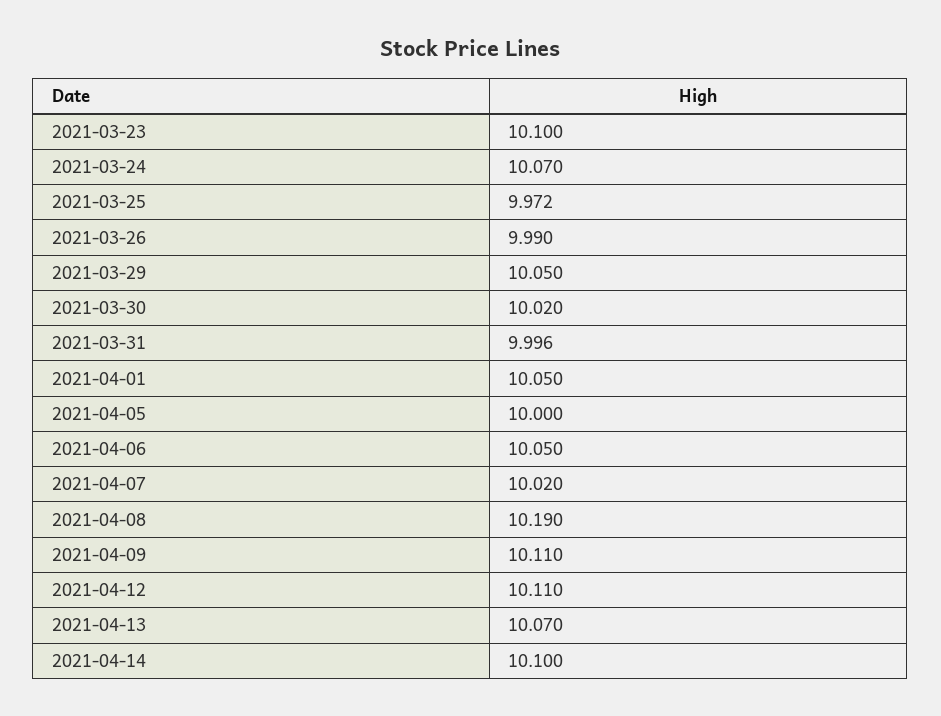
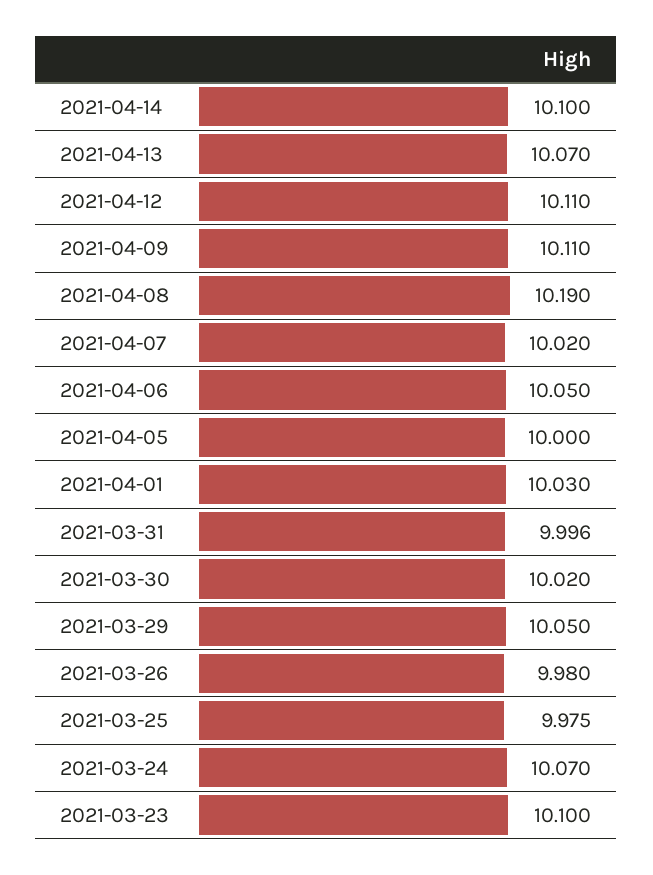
  {
    "2021-03-23": 10.1,
    "2021-03-24": 10.07,
-   "2021-03-25": 9.972,
+   "2021-03-25": 9.975,
-   "2021-03-26": 9.99,
+   "2021-03-26": 9.98,
    "2021-03-29": 10.05,
    "2021-03-30": 10.02,
    "2021-03-31": 9.996,
-   "2021-04-01": 10.05,
+   "2021-04-01": 10.03,
    "2021-04-05": 10,
    "2021-04-06": 10.05,
    "2021-04-07": 10.02,
    "2021-04-08": 10.19,
    "2021-04-09": 10.11,
    "2021-04-12": 10.11,
    "2021-04-13": 10.07,
    "2021-04-14": 10.1
  }

